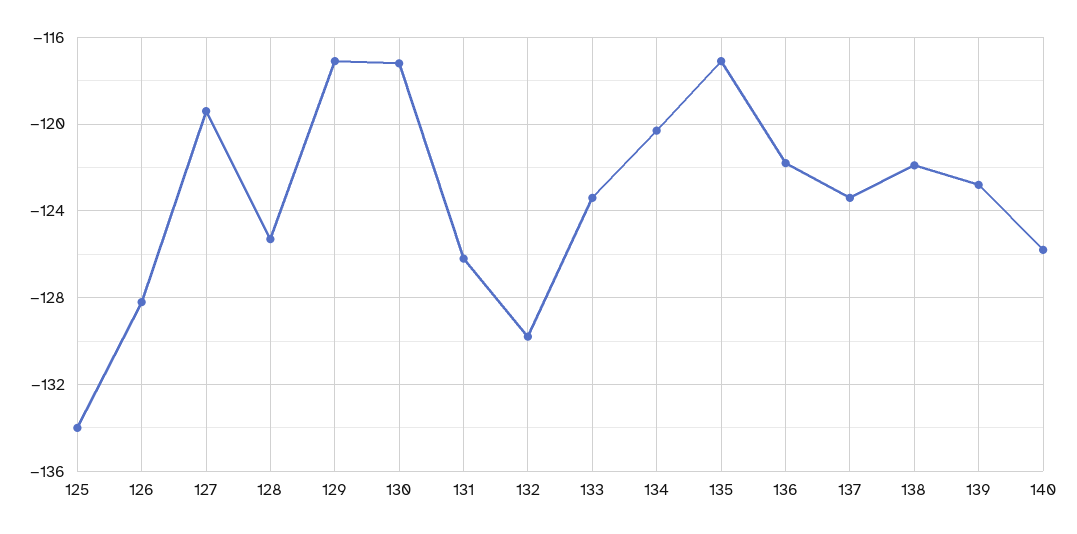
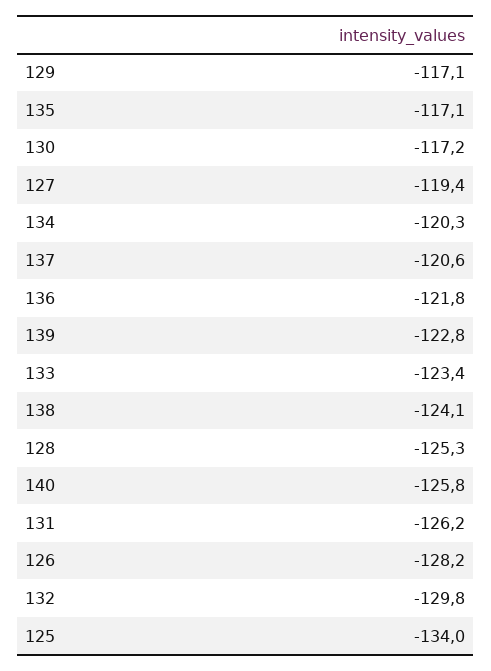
  {
    "125": -134,
    "126": -128.2,
    "127": -119.4,
    "128": -125.3,
    "129": -117.1,
    "130": -117.2,
    "131": -126.2,
    "132": -129.8,
    "133": -123.4,
    "134": -120.3,
    "135": -117.1,
    "136": -121.8,
-   "137": -123.5,
+   "137": -120.6,
-   "138": -122,
+   "138": -124.1,
    "139": -122.8,
    "140": -125.8
  }

